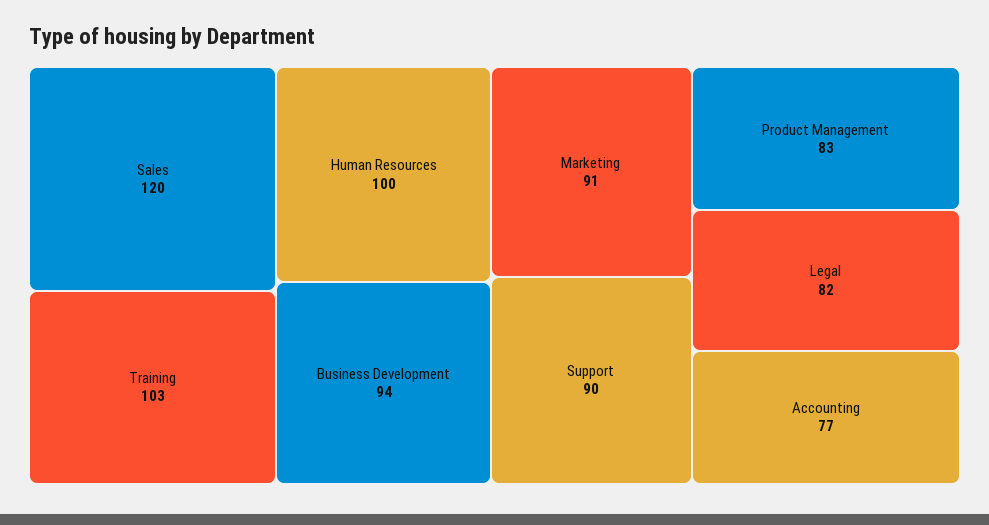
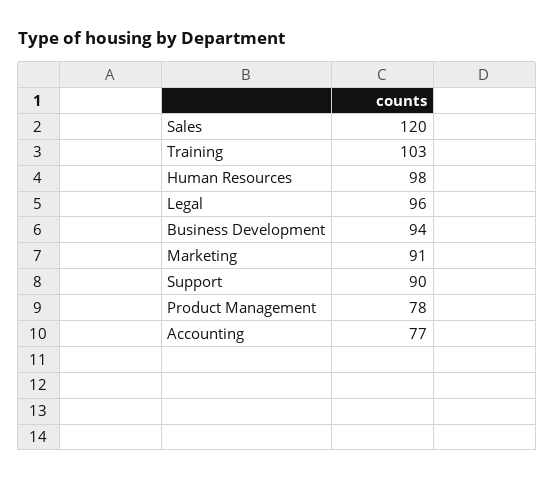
  {
    "Sales": 120,
    "Training": 103,
-   "Human Resources": 100,
+   "Human Resources": 98,
    "Business Development": 94,
    "Marketing": 91,
    "Support": 90,
-   "Product Management": 83,
+   "Product Management": 78,
-   "Legal": 82,
+   "Legal": 96,
    "Accounting": 77
  }

